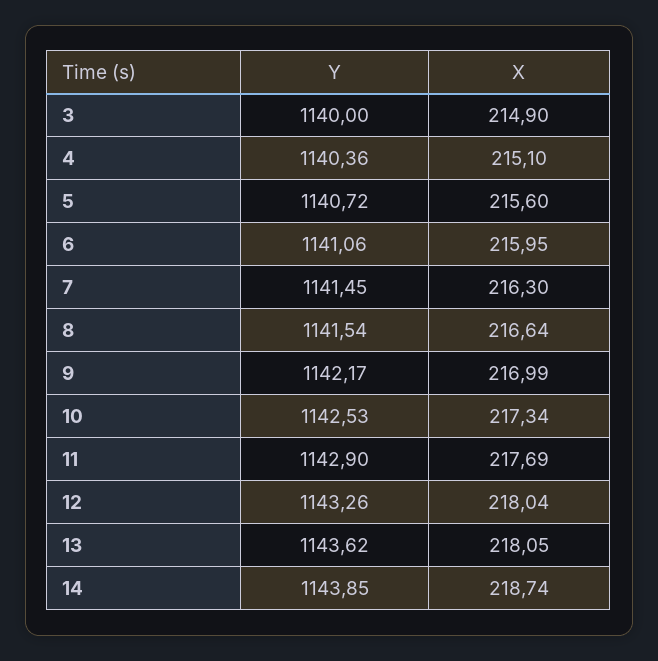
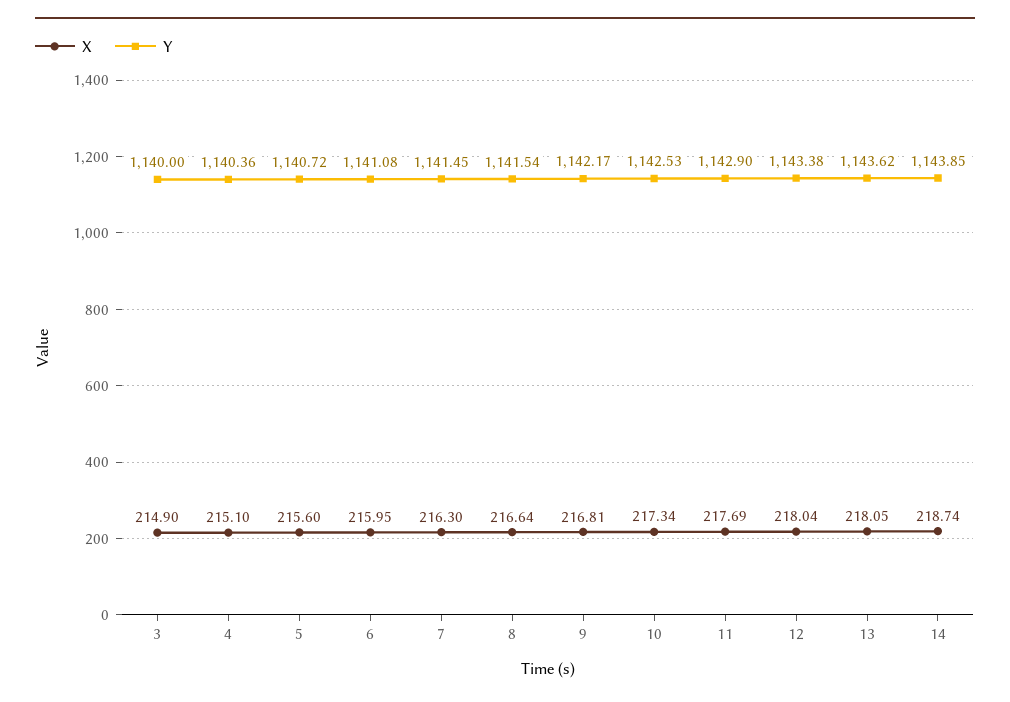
  {
    "Y": {
      "3": 1140,
      "4": 1140.36,
      "5": 1140.72,
-     "6": 1141.06,
+     "6": 1141.08,
      "7": 1141.45,
      "8": 1141.54,
      "9": 1142.17,
      "10": 1142.53,
      "11": 1142.9,
-     "12": 1143.26,
+     "12": 1143.38,
      "13": 1143.62,
      "14": 1143.85
    },
    "X": {
      "3": 214.9,
      "4": 215.1,
      "5": 215.6,
      "6": 215.95,
      "7": 216.3,
      "8": 216.64,
-     "9": 216.99,
+     "9": 216.81,
      "10": 217.34,
      "11": 217.69,
      "12": 218.04,
      "13": 218.05,
      "14": 218.74
    }
  }

